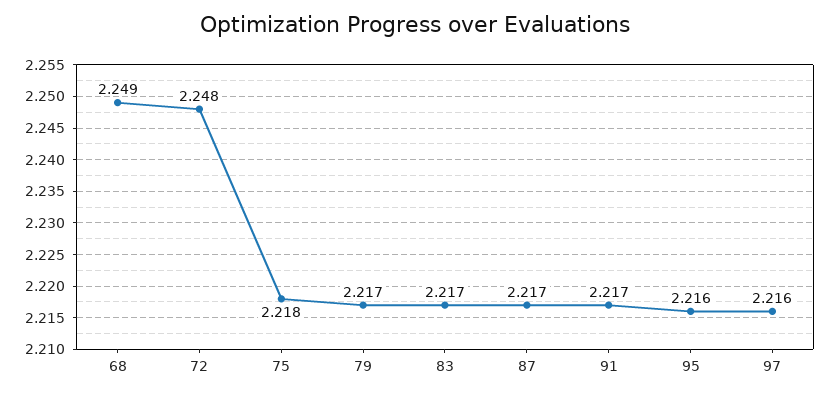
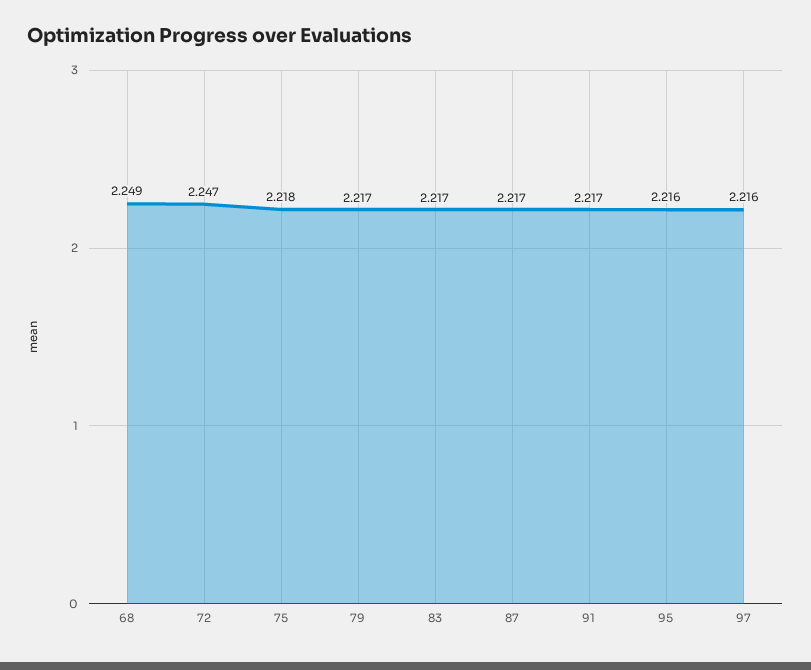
  {
    "68": 2.249,
-   "72": 2.248,
+   "72": 2.247,
    "75": 2.218,
    "79": 2.217,
    "83": 2.217,
    "87": 2.217,
    "91": 2.217,
    "95": 2.216,
    "97": 2.216
  }

